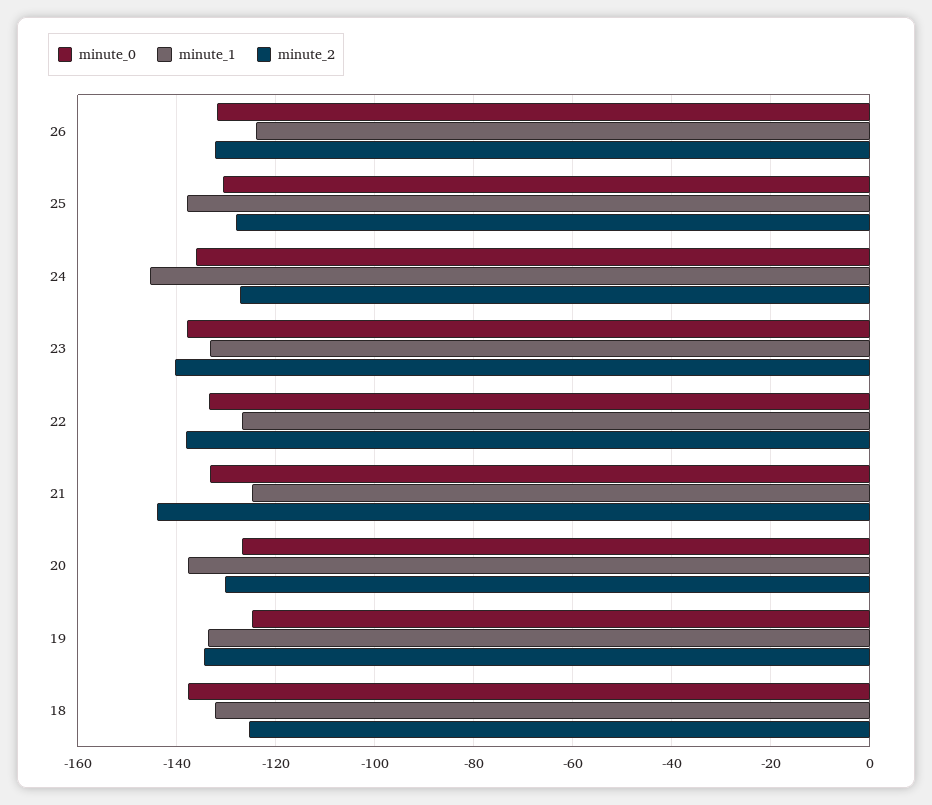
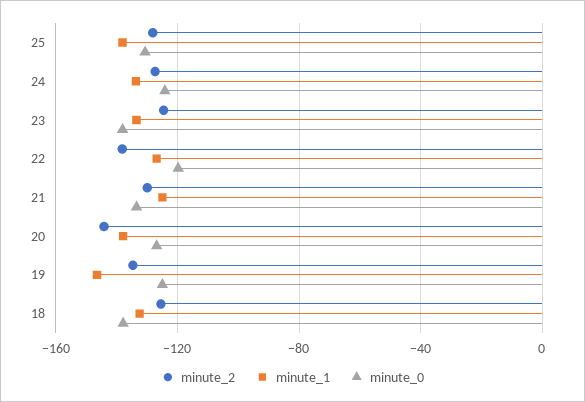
  {
    "minute_0": {
-     "26": -132,
      "25": -130,
-     "24": -136,
+     "24": -125,
      "23": -138,
-     "22": -134,
+     "22": -120,
      "21": -134,
      "20": -126,
      "19": -124,
      "18": -138
    },
    "minute_1": {
-     "26": -124,
      "25": -138,
-     "24": -146,
+     "24": -135,
      "23": -134,
      "22": -126,
      "21": -124,
      "20": -138,
-     "19": -134,
+     "19": -145,
      "18": -132
    },
    "minute_2": {
-     "26": -132,
      "25": -128,
      "24": -128,
-     "23": -140,
+     "23": -125,
      "22": -138,
-     "21": -144,
+     "21": -130,
-     "20": -130,
+     "20": -145,
      "19": -134,
      "18": -126
    }
  }

